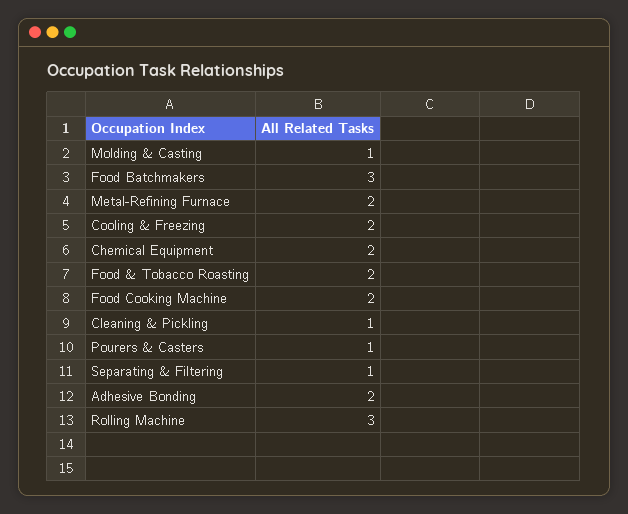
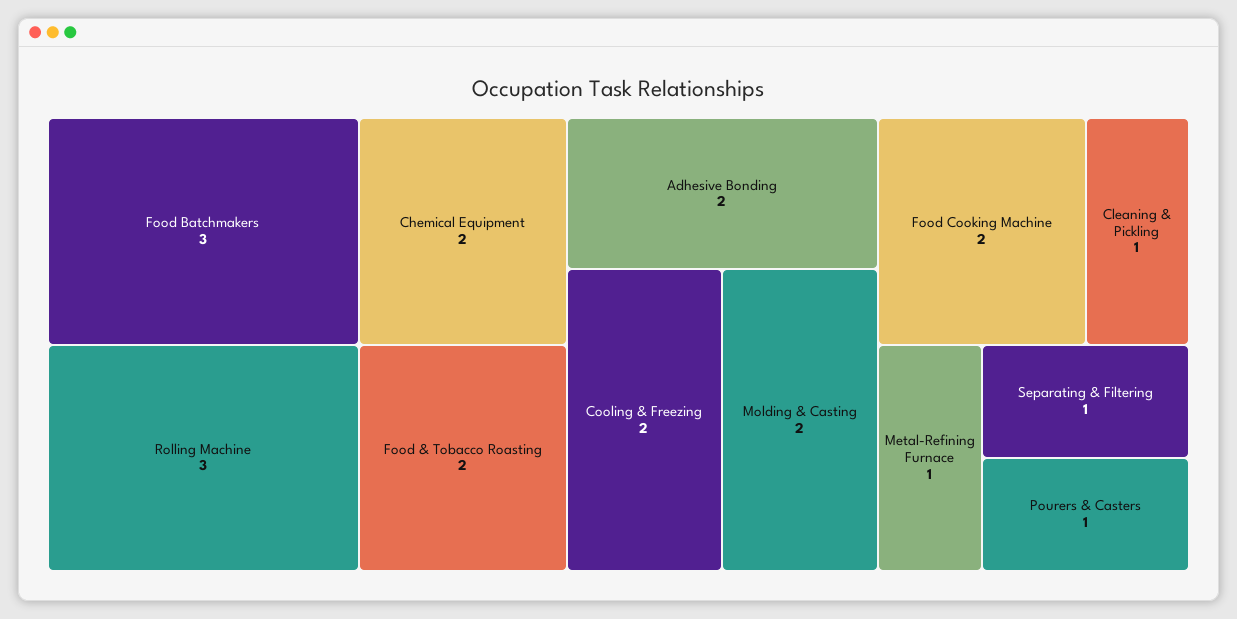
  {
-   "Molding & Casting": 1,
+   "Molding & Casting": 2,
    "Food Batchmakers": 3,
-   "Metal-Refining Furnace": 2,
+   "Metal-Refining Furnace": 1,
    "Cooling & Freezing": 2,
    "Chemical Equipment": 2,
    "Food & Tobacco Roasting": 2,
    "Food Cooking Machine": 2,
    "Cleaning & Pickling": 1,
    "Pourers & Casters": 1,
    "Separating & Filtering": 1,
    "Adhesive Bonding": 2,
    "Rolling Machine": 3
  }

